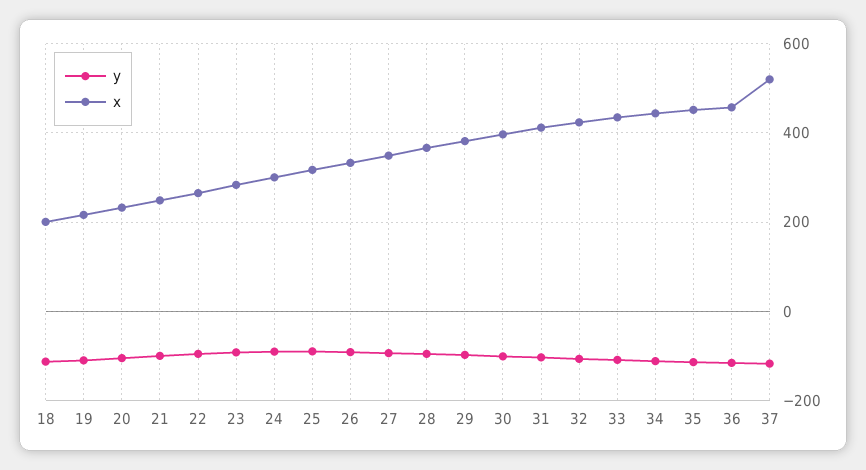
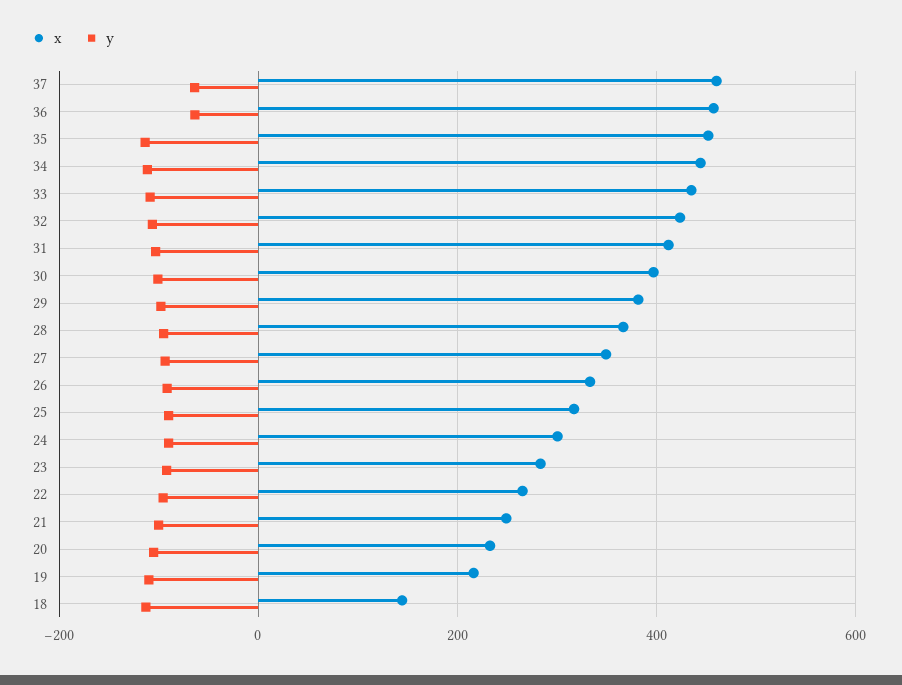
  {
    "y": {
      "18": -120,
      "19": -120,
      "20": -100,
      "21": -100,
      "22": -100,
      "23": -100,
      "24": -100,
      "25": -100,
      "26": -100,
      "27": -100,
      "28": -100,
      "29": -100,
      "30": -100,
      "31": -100,
      "32": -100,
      "33": -100,
      "34": -120,
      "35": -120,
-     "36": -120,
+     "36": -60,
-     "37": -120
+     "37": -60
    },
    "x": {
-     "18": 200,
+     "18": 140,
      "19": 220,
      "20": 240,
      "21": 240,
      "22": 260,
      "23": 280,
      "24": 300,
      "25": 320,
      "26": 340,
      "27": 340,
      "28": 360,
      "29": 380,
      "30": 400,
      "31": 420,
      "32": 420,
      "33": 440,
      "34": 440,
      "35": 460,
      "36": 460,
-     "37": 520
+     "37": 460
    }
  }

